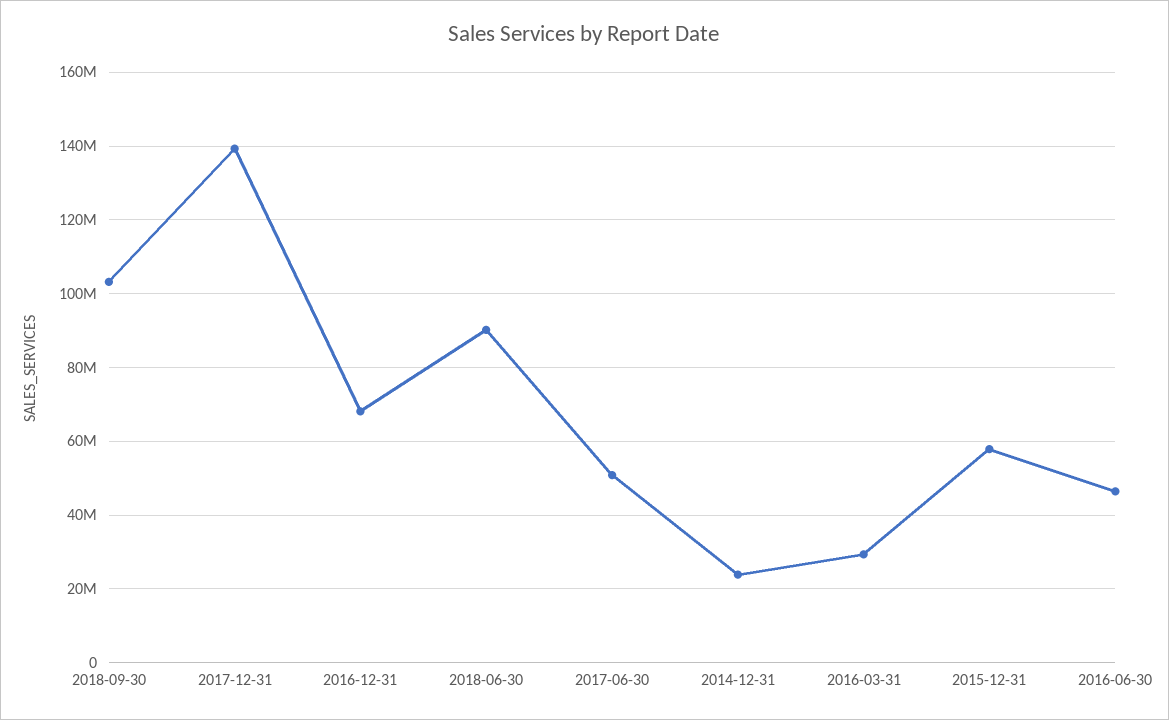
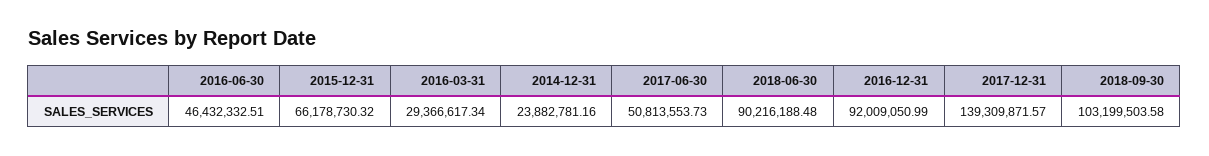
  {
    "2018-09-30": 103199503.58,
    "2017-12-31": 139309871.57,
-   "2016-12-31": 68000000,
+   "2016-12-31": 92009050.99,
    "2018-06-30": 90216188.48,
    "2017-06-30": 50813553.73,
    "2014-12-31": 23882781.16,
    "2016-03-31": 29366617.34,
-   "2015-12-31": 58000000,
+   "2015-12-31": 66178730.32,
    "2016-06-30": 46432332.51
  }

